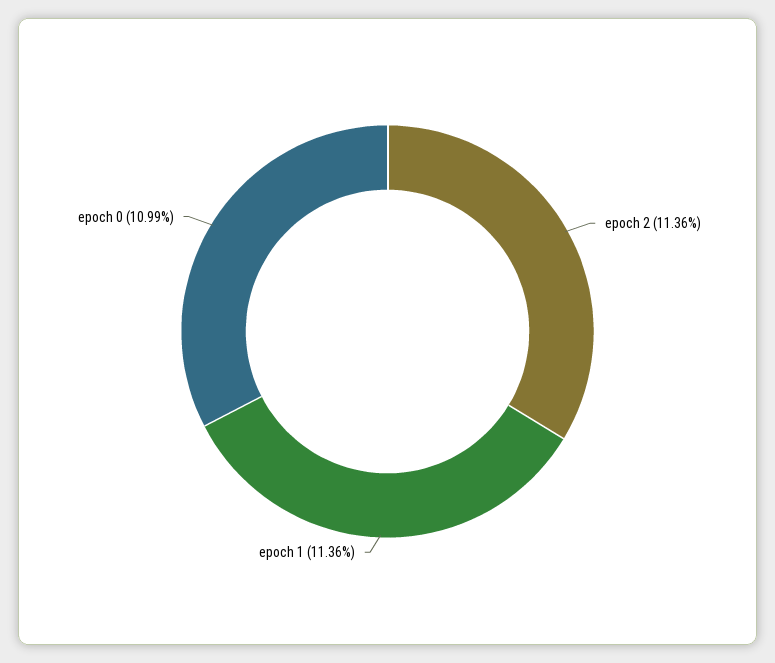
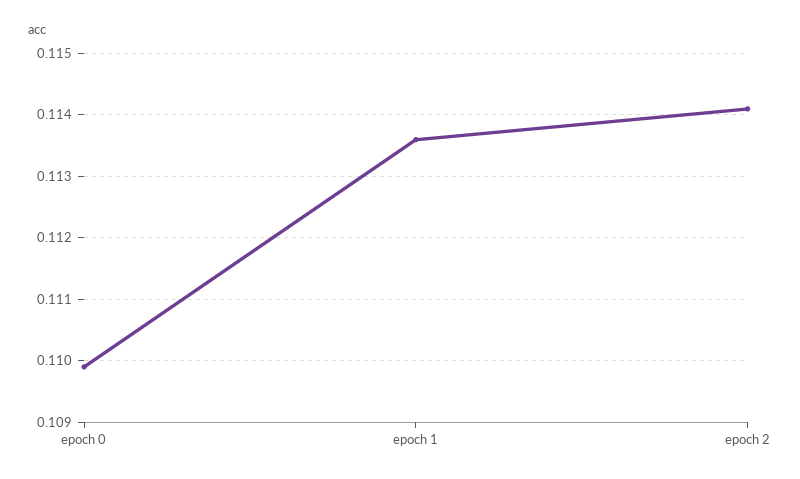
  {
-   "epoch 2": 0.1136,
+   "epoch 2": 0.1141,
    "epoch 1": 0.1136,
    "epoch 0": 0.1099
  }

